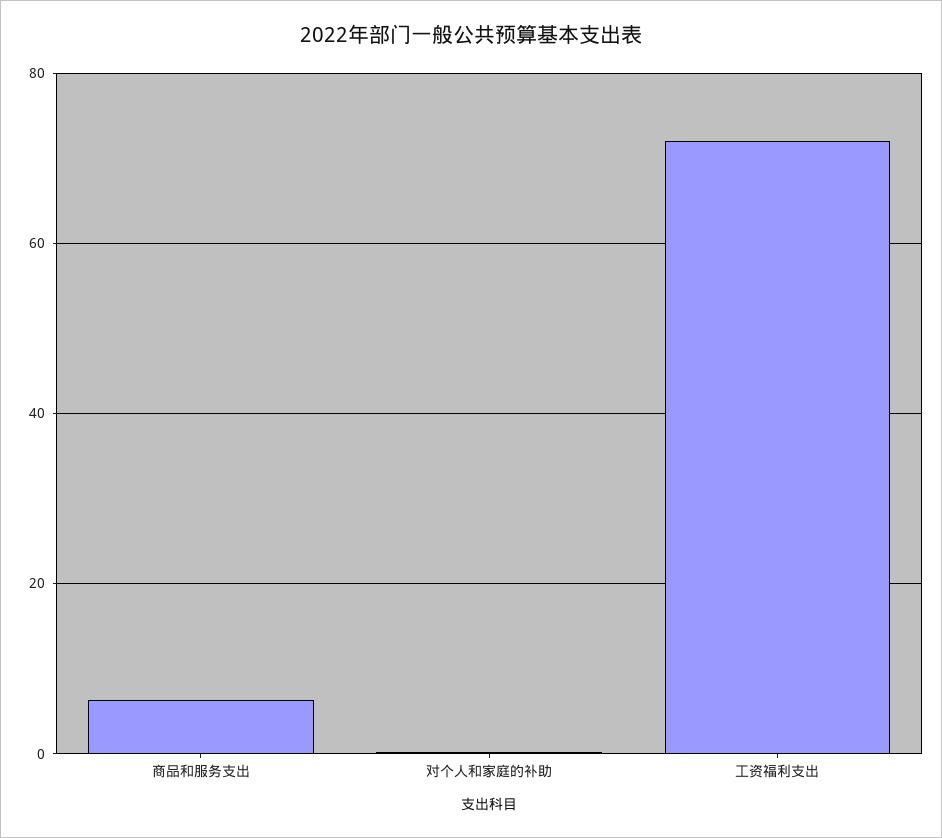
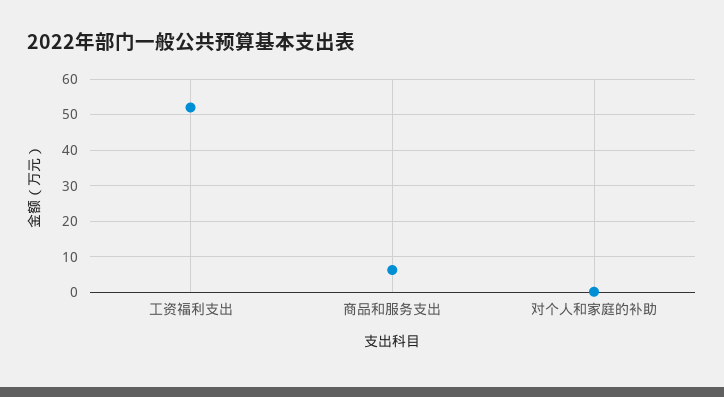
  {
    "商品和服务支出": 6,
    "对个人和家庭的补助": 0,
-   "工资福利支出": 72
+   "工资福利支出": 52
  }

